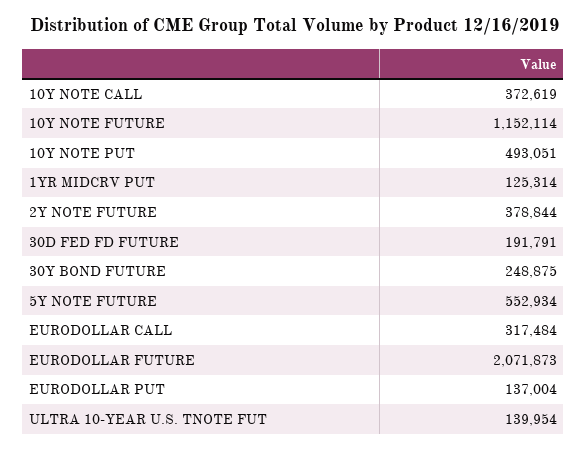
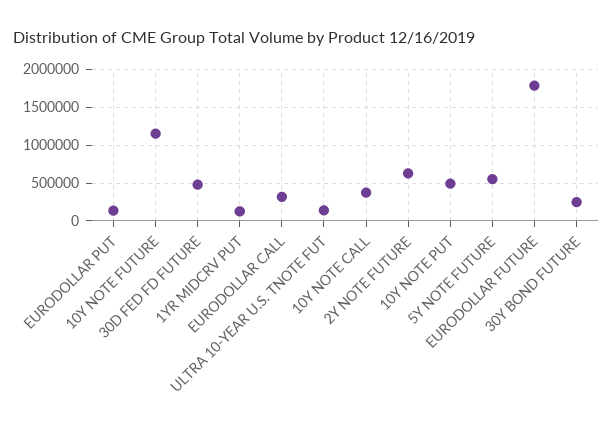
  {
    "10Y NOTE CALL": 372619,
    "10Y NOTE FUTURE": 1152114,
    "10Y NOTE PUT": 493051,
    "1YR MIDCRV PUT": 125314,
-   "2Y NOTE FUTURE": 378844,
+   "2Y NOTE FUTURE": 600000,
-   "30D FED FD FUTURE": 191791,
+   "30D FED FD FUTURE": 500000,
    "30Y BOND FUTURE": 248875,
    "5Y NOTE FUTURE": 552934,
    "EURODOLLAR CALL": 317484,
-   "EURODOLLAR FUTURE": 2071873,
+   "EURODOLLAR FUTURE": 1800000,
    "EURODOLLAR PUT": 137004,
    "ULTRA 10-YEAR U.S. TNOTE FUT": 139954
  }

